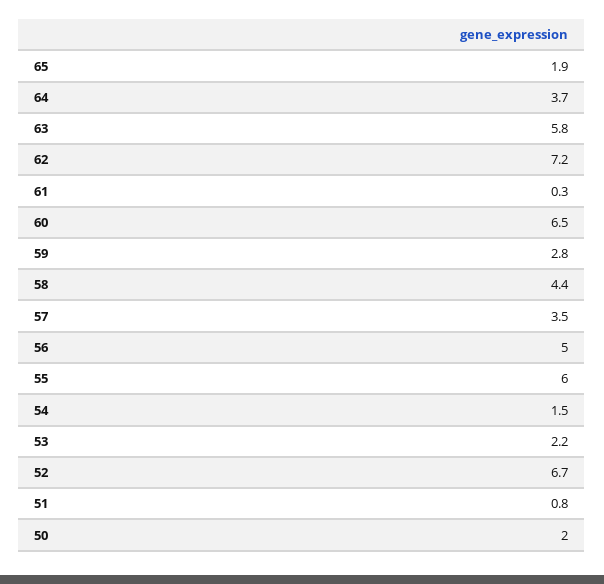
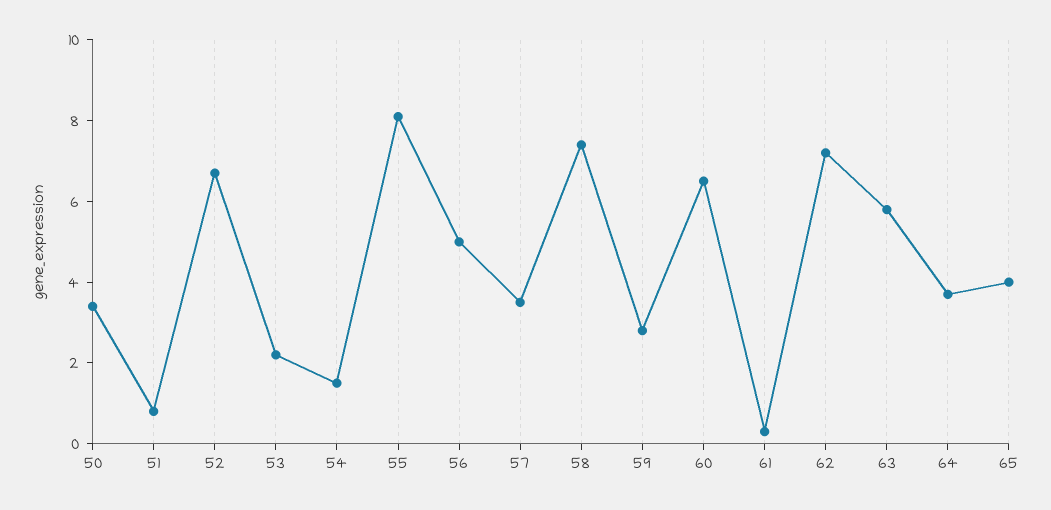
  {
-   "65": 1.9,
+   "65": 4,
    "64": 3.7,
    "63": 5.8,
    "62": 7.2,
    "61": 0.3,
    "60": 6.5,
    "59": 2.8,
-   "58": 4.4,
+   "58": 7.5,
    "57": 3.5,
    "56": 5,
-   "55": 6,
+   "55": 8,
    "54": 1.5,
    "53": 2.2,
    "52": 6.7,
    "51": 0.8,
-   "50": 2
+   "50": 3.5
  }

